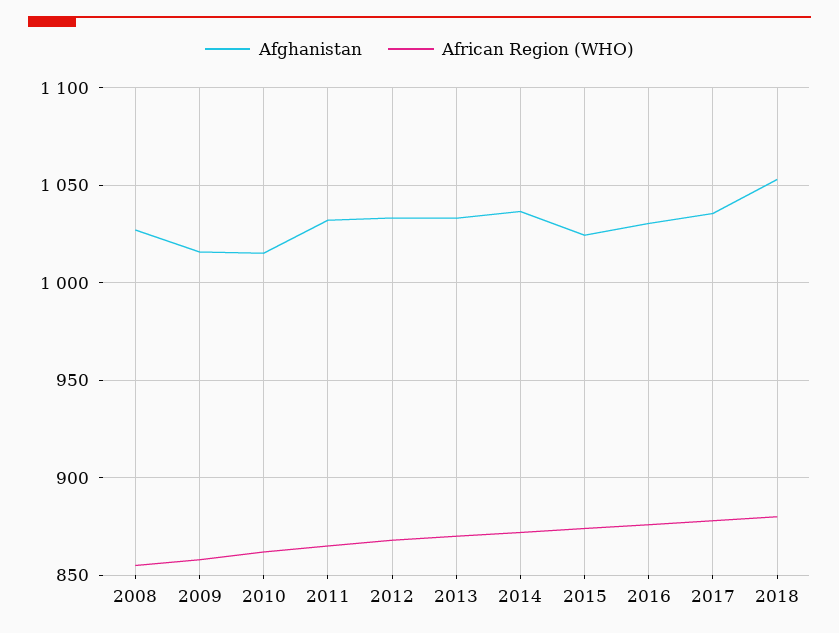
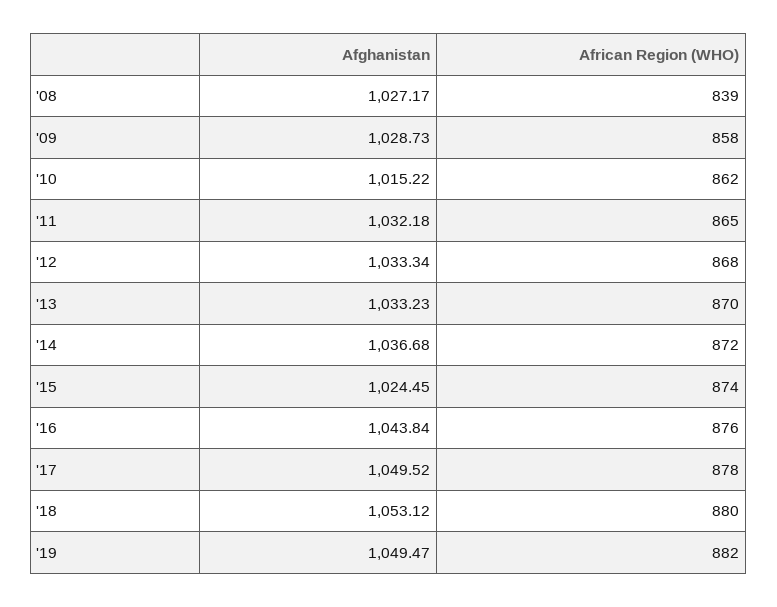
  {
    "Afghanistan": {
      "2008": 1027.17,
-     "2009": 1015,
+     "2009": 1028.73,
      "2010": 1015.22,
      "2011": 1032.18,
      "2012": 1033.34,
      "2013": 1033.23,
      "2014": 1036.68,
      "2015": 1024.45,
-     "2016": 1030,
+     "2016": 1043.84,
-     "2017": 1035,
+     "2017": 1049.52,
-     "2018": 1053.12
+     "2018": 1053.12,
+     "'19": 1049.47
    },
    "African Region (WHO)": {
-     "2008": 855,
+     "2008": 839,
      "2009": 858,
      "2010": 862,
      "2011": 865,
      "2012": 868,
      "2013": 870,
      "2014": 872,
      "2015": 874,
      "2016": 876,
      "2017": 878,
-     "2018": 880
+     "2018": 880,
+     "'19": 882
    }
  }

